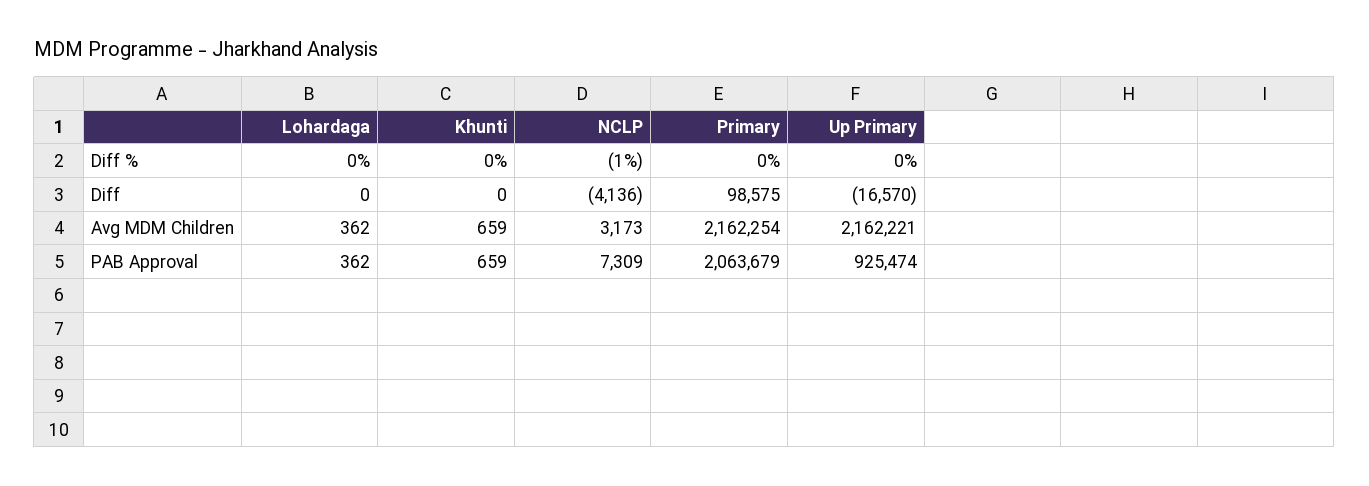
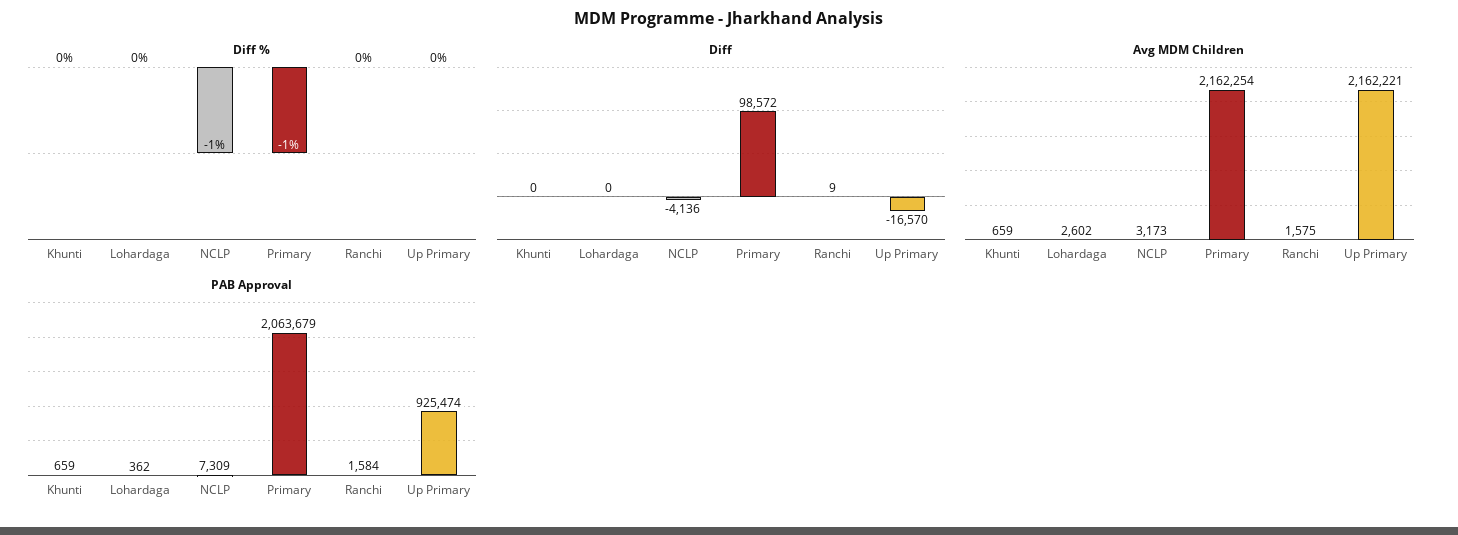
  {
    "Diff %": {
      "Lohardaga": 0,
      "Khunti": 0,
      "NCLP": -1,
-     "Primary": 0,
+     "Primary": -1,
-     "Up Primary": 0
+     "Up Primary": 0,
+     "Ranchi": 0
    },
    "Diff": {
      "Lohardaga": 0,
      "Khunti": 0,
      "NCLP": -4136,
-     "Primary": 98575,
+     "Primary": 98572,
-     "Up Primary": -16570
+     "Up Primary": -16570,
+     "Ranchi": 9
    },
    "Avg MDM Children": {
-     "Lohardaga": 362,
+     "Lohardaga": 2602,
      "Khunti": 659,
      "NCLP": 3173,
      "Primary": 2162254,
-     "Up Primary": 2162221
+     "Up Primary": 2162221,
+     "Ranchi": 1575
    },
    "PAB Approval": {
      "Lohardaga": 362,
      "Khunti": 659,
      "NCLP": 7309,
      "Primary": 2063679,
-     "Up Primary": 925474
+     "Up Primary": 925474,
+     "Ranchi": 1584
    }
  }

